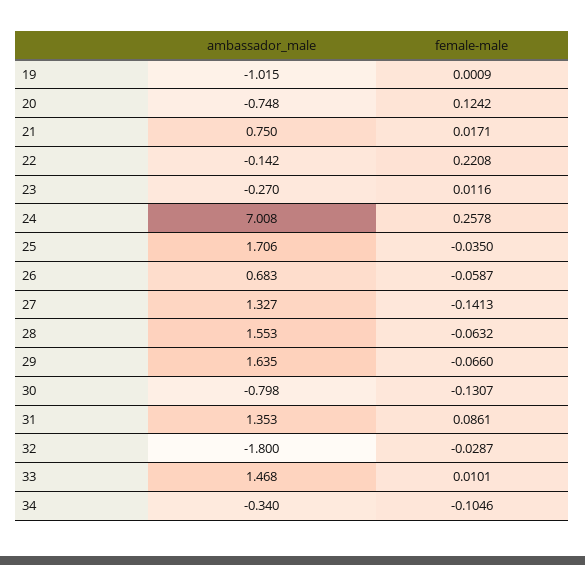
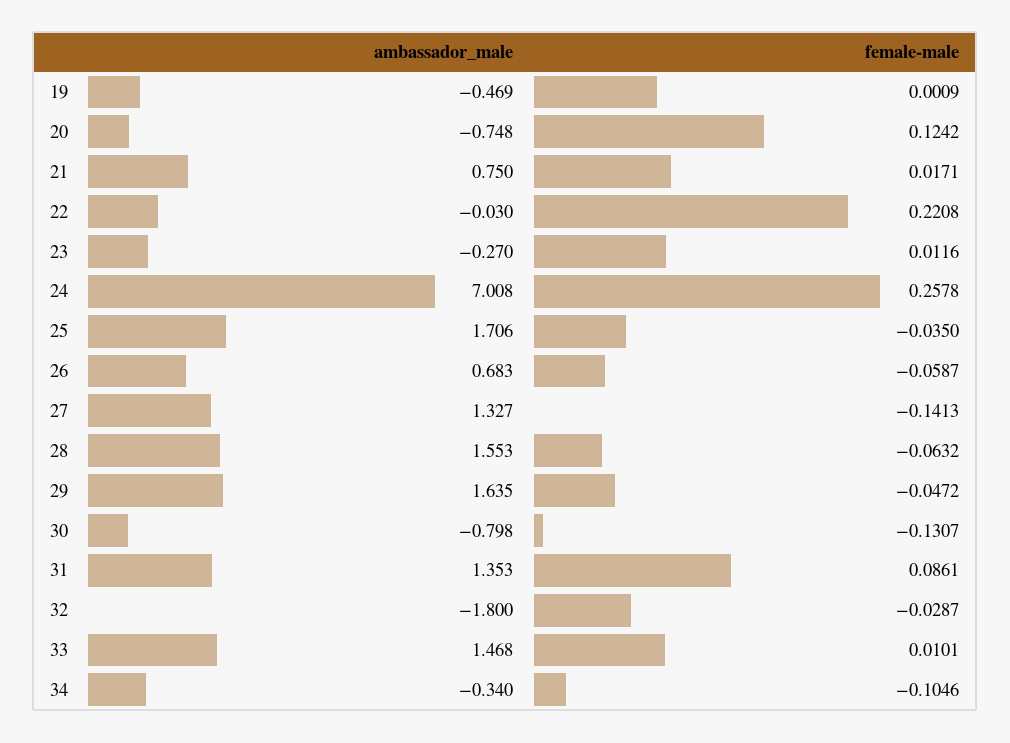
  {
    "ambassador_male": {
-     "19": -1.015,
+     "19": -0.469,
      "20": -0.748,
      "21": 0.75,
-     "22": -0.142,
+     "22": -0.03,
      "23": -0.27,
      "24": 7.008,
      "25": 1.706,
      "26": 0.683,
      "27": 1.327,
      "28": 1.553,
      "29": 1.635,
      "30": -0.798,
      "31": 1.353,
      "32": -1.8,
      "33": 1.468,
      "34": -0.34
    },
    "female-male": {
      "19": 0.0009,
      "20": 0.1242,
      "21": 0.0171,
      "22": 0.2208,
      "23": 0.0116,
      "24": 0.2578,
      "25": -0.035,
      "26": -0.0587,
      "27": -0.1413,
      "28": -0.0632,
-     "29": -0.066,
+     "29": -0.0472,
      "30": -0.1307,
      "31": 0.0861,
      "32": -0.0287,
      "33": 0.0101,
      "34": -0.1046
    }
  }

